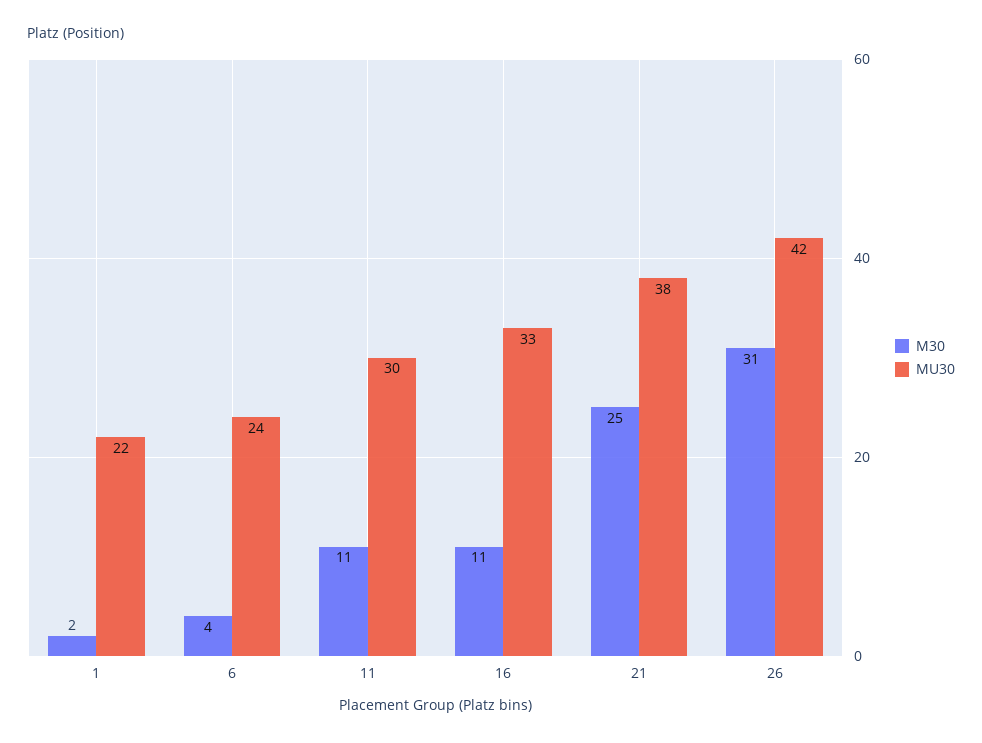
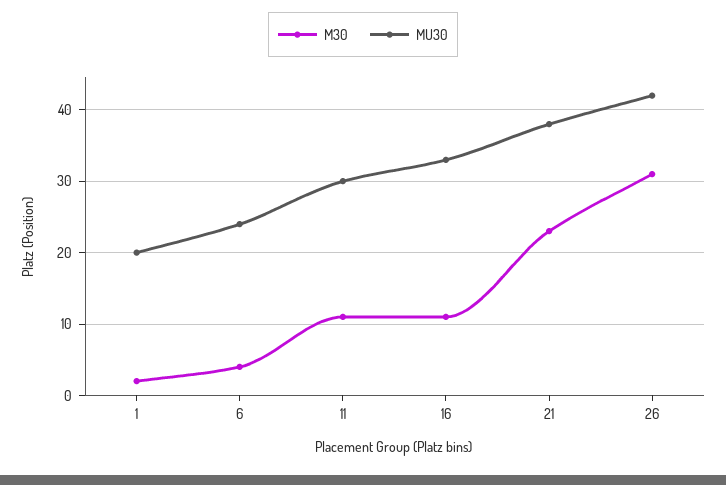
  {
    "M30": {
      "1": 2,
      "6": 4,
      "11": 11,
      "16": 11,
-     "21": 25,
+     "21": 23,
      "26": 31
    },
    "MU30": {
-     "1": 22,
+     "1": 20,
      "6": 24,
      "11": 30,
      "16": 33,
      "21": 38,
      "26": 42
    }
  }

